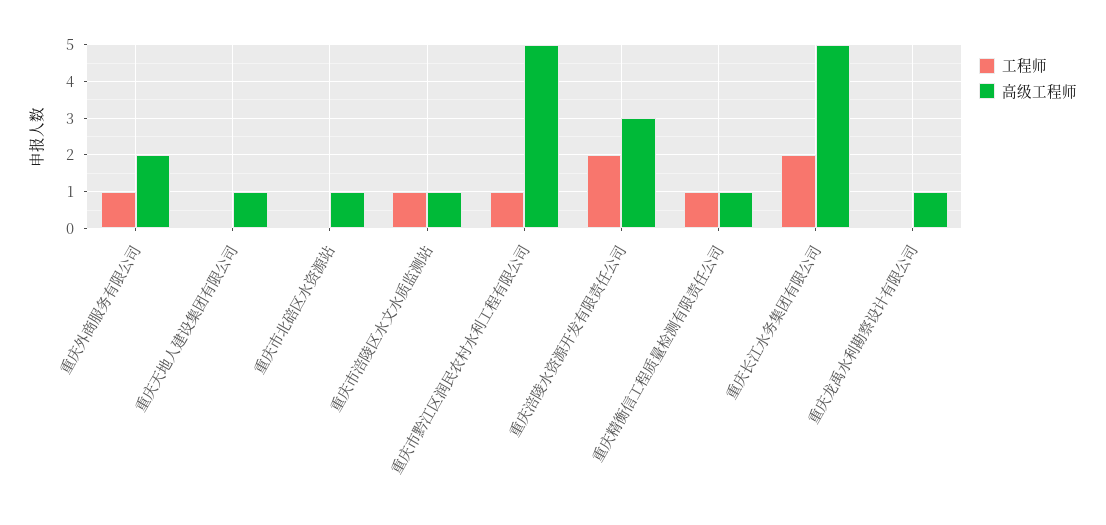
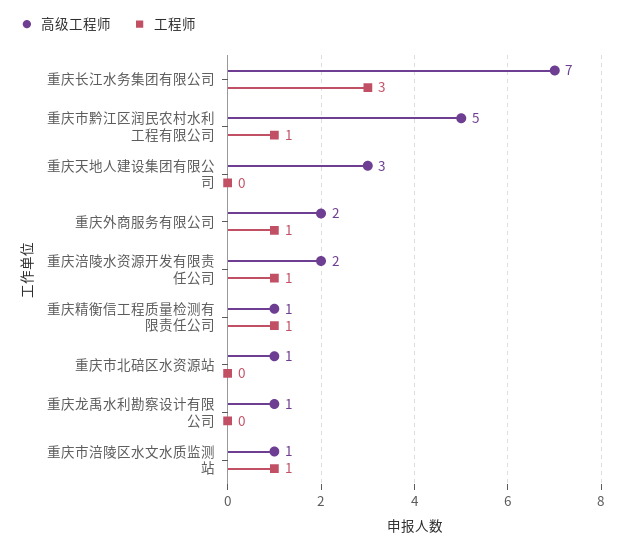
  {
    "工程师": {
      "重庆外商服务有限公司": 1,
      "重庆天地人建设集团有限公司": 0,
      "重庆市北碚区水资源站": 0,
      "重庆市涪陵区水文水质监测站": 1,
      "重庆市黔江区润民农村水利工程有限公司": 1,
-     "重庆涪陵水资源开发有限责任公司": 2,
+     "重庆涪陵水资源开发有限责任公司": 1,
      "重庆精衡信工程质量检测有限责任公司": 1,
-     "重庆长江水务集团有限公司": 2,
+     "重庆长江水务集团有限公司": 3,
      "重庆龙禹水利勘察设计有限公司": 0
    },
    "高级工程师": {
      "重庆外商服务有限公司": 2,
-     "重庆天地人建设集团有限公司": 1,
+     "重庆天地人建设集团有限公司": 3,
      "重庆市北碚区水资源站": 1,
      "重庆市涪陵区水文水质监测站": 1,
      "重庆市黔江区润民农村水利工程有限公司": 5,
-     "重庆涪陵水资源开发有限责任公司": 3,
+     "重庆涪陵水资源开发有限责任公司": 2,
      "重庆精衡信工程质量检测有限责任公司": 1,
-     "重庆长江水务集团有限公司": 5,
+     "重庆长江水务集团有限公司": 7,
      "重庆龙禹水利勘察设计有限公司": 1
    }
  }

